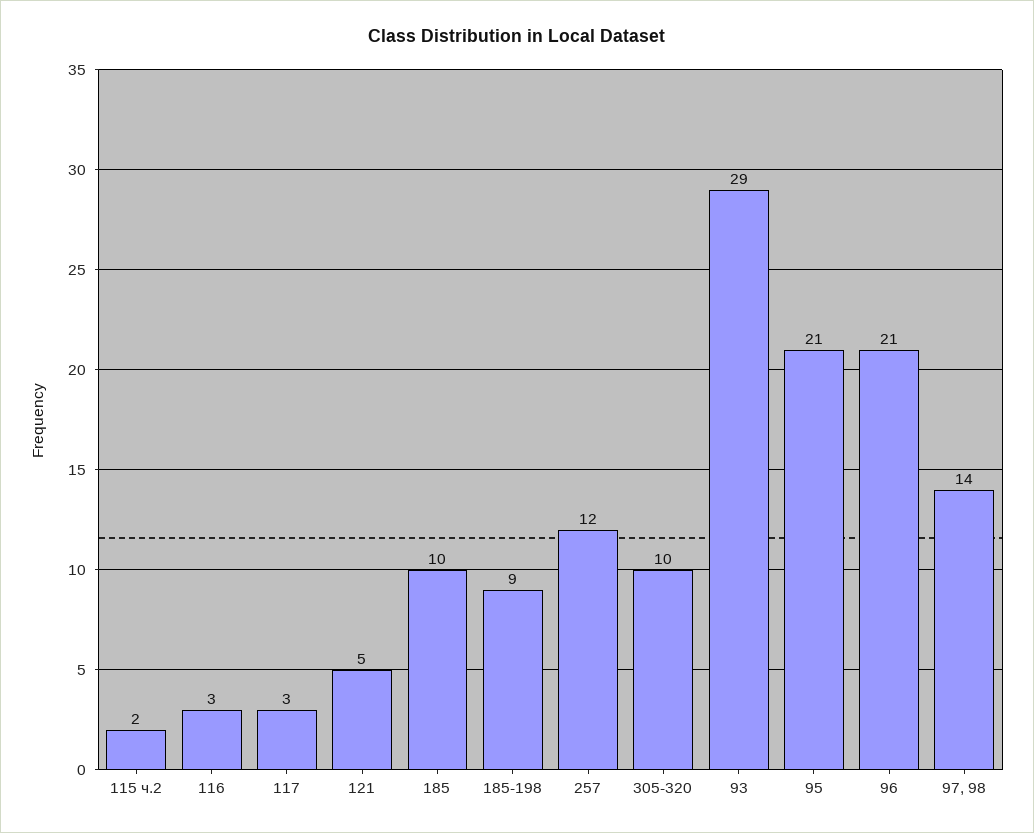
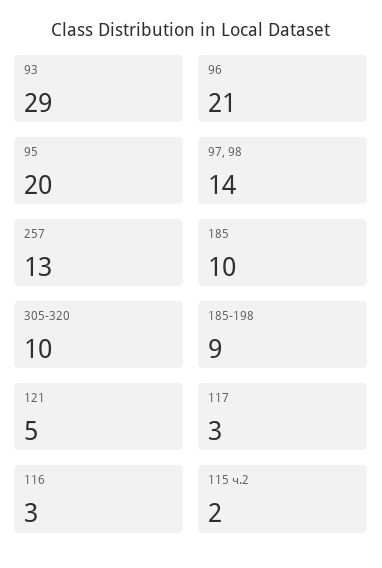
  {
    "115 ч.2": 2,
    "116": 3,
    "117": 3,
    "121": 5,
    "185": 10,
    "185-198": 9,
-   "257": 12,
+   "257": 13,
    "305-320": 10,
    "93": 29,
-   "95": 21,
+   "95": 20,
    "96": 21,
    "97, 98": 14
  }

